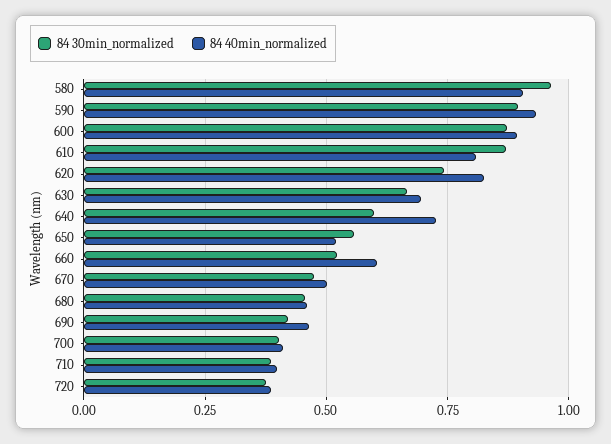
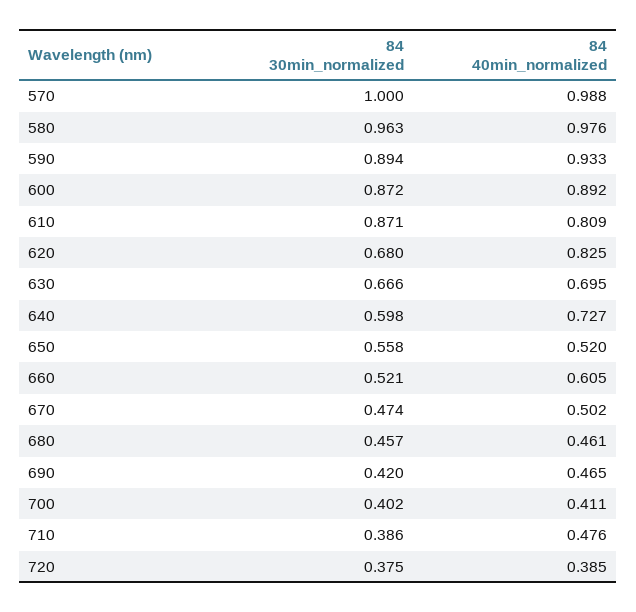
  {
    "84 30min_normalized": {
      "580": 0.963,
      "590": 0.894,
      "600": 0.872,
      "610": 0.871,
-     "620": 0.75,
+     "620": 0.68,
      "630": 0.666,
      "640": 0.598,
      "650": 0.558,
      "660": 0.521,
      "670": 0.474,
      "680": 0.457,
      "690": 0.42,
      "700": 0.402,
      "710": 0.386,
-     "720": 0.375
+     "720": 0.375,
+     "570": 1
    },
    "84 40min_normalized": {
-     "580": 0.9,
+     "580": 0.976,
      "590": 0.933,
      "600": 0.892,
      "610": 0.809,
      "620": 0.825,
      "630": 0.695,
      "640": 0.727,
      "650": 0.52,
      "660": 0.605,
      "670": 0.502,
      "680": 0.461,
      "690": 0.465,
      "700": 0.411,
-     "710": 0.4,
+     "710": 0.476,
-     "720": 0.385
+     "720": 0.385,
+     "570": 0.988
    }
  }

